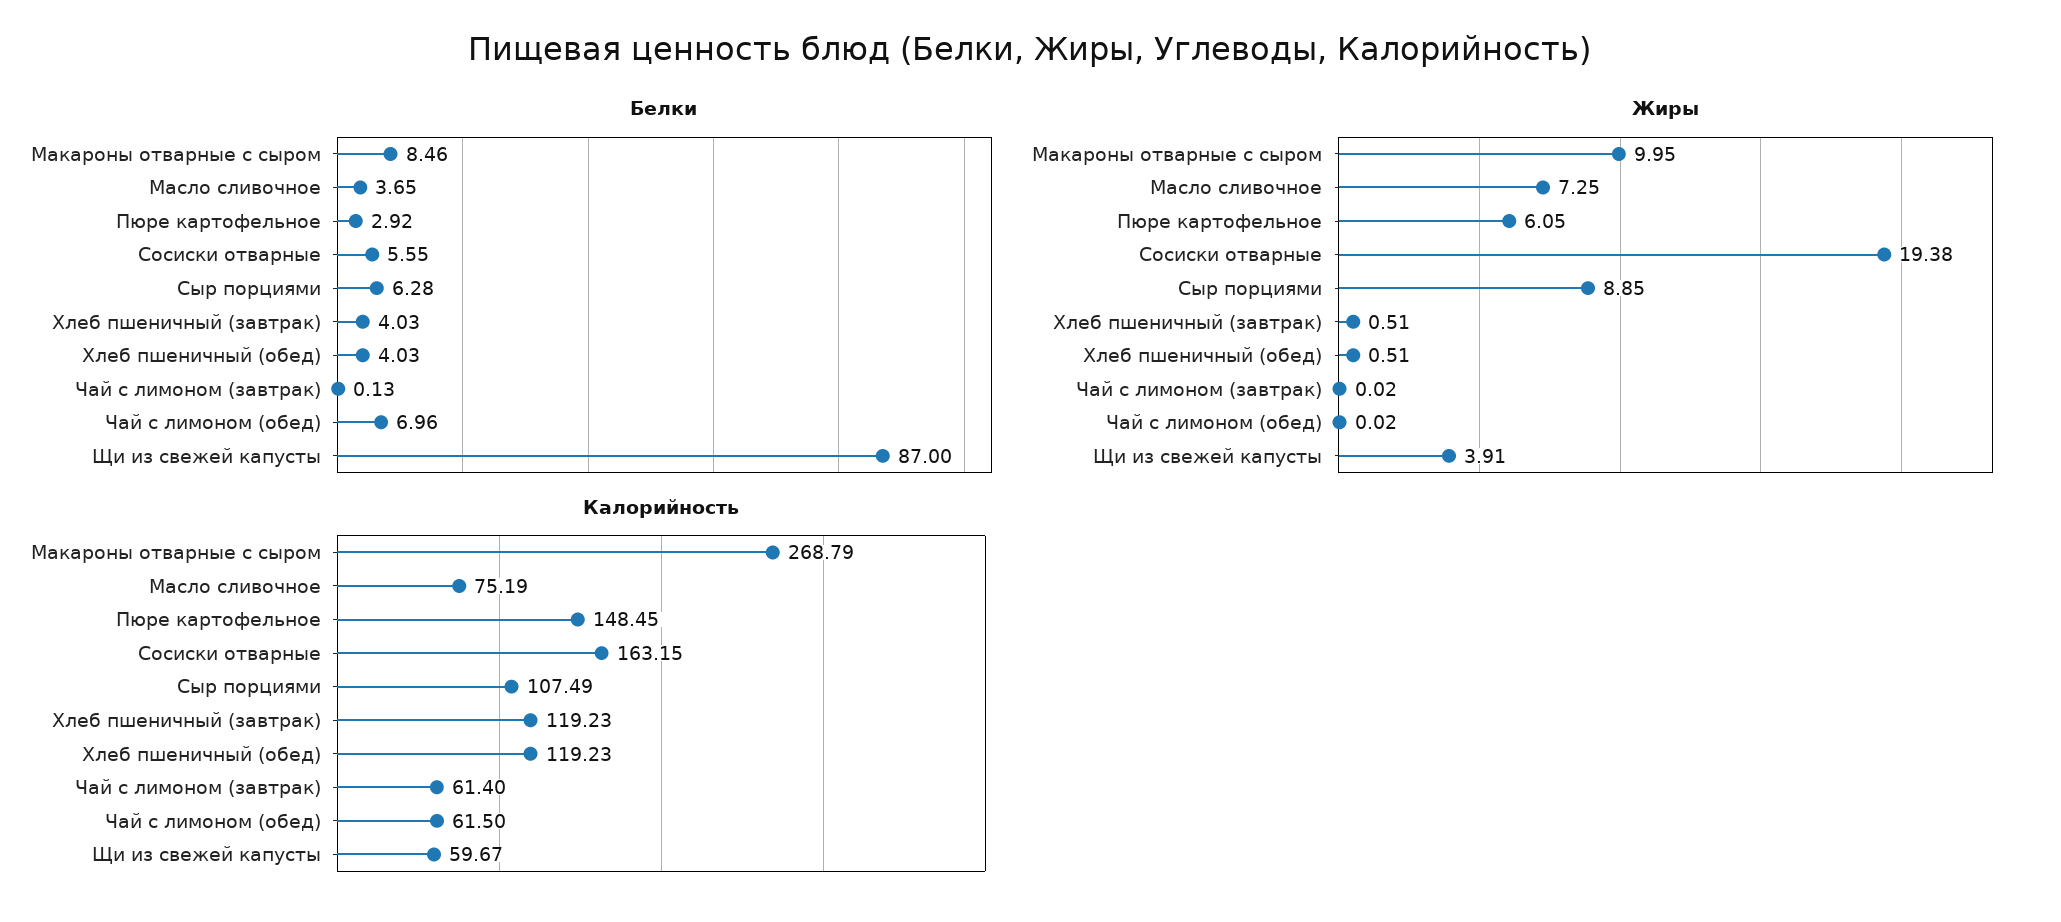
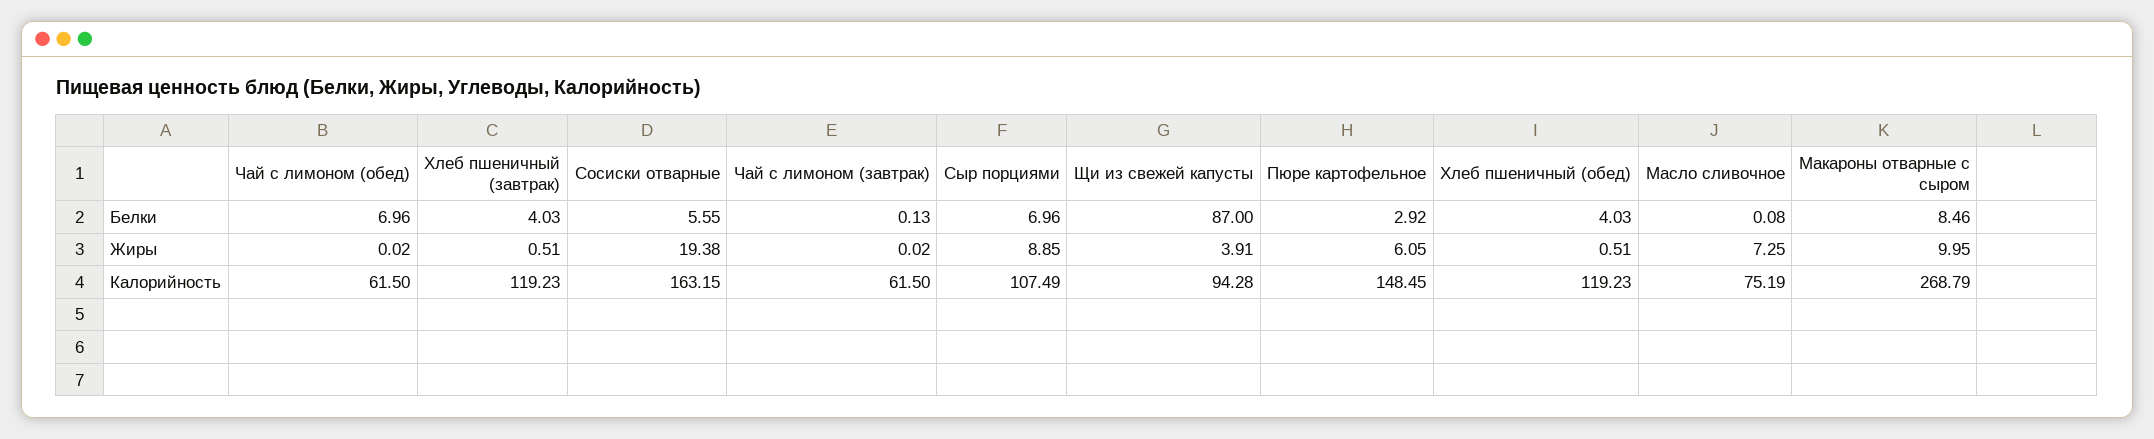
  {
    "Белки": {
      "Макароны отварные с сыром": 8.46,
-     "Масло сливочное": 3.65,
+     "Масло сливочное": 0.08,
      "Пюре картофельное": 2.92,
      "Сосиски отварные": 5.55,
-     "Сыр порциями": 6.28,
+     "Сыр порциями": 6.96,
      "Хлеб пшеничный (завтрак)": 4.03,
      "Хлеб пшеничный (обед)": 4.03,
      "Чай с лимоном (завтрак)": 0.13,
      "Чай с лимоном (обед)": 6.96,
      "Щи из свежей капусты": 87
    },
    "Жиры": {
      "Макароны отварные с сыром": 9.95,
      "Масло сливочное": 7.25,
      "Пюре картофельное": 6.05,
      "Сосиски отварные": 19.38,
      "Сыр порциями": 8.85,
      "Хлеб пшеничный (завтрак)": 0.51,
      "Хлеб пшеничный (обед)": 0.51,
      "Чай с лимоном (завтрак)": 0.02,
      "Чай с лимоном (обед)": 0.02,
      "Щи из свежей капусты": 3.91
    },
    "Калорийность": {
      "Макароны отварные с сыром": 268.79,
      "Масло сливочное": 75.19,
      "Пюре картофельное": 148.45,
      "Сосиски отварные": 163.15,
      "Сыр порциями": 107.49,
      "Хлеб пшеничный (завтрак)": 119.23,
      "Хлеб пшеничный (обед)": 119.23,
-     "Чай с лимоном (завтрак)": 61.4,
+     "Чай с лимоном (завтрак)": 61.5,
      "Чай с лимоном (обед)": 61.5,
-     "Щи из свежей капусты": 59.67
+     "Щи из свежей капусты": 94.28
    }
  }

